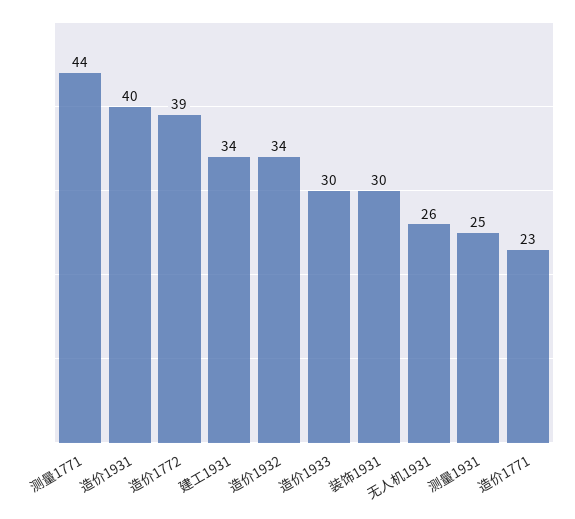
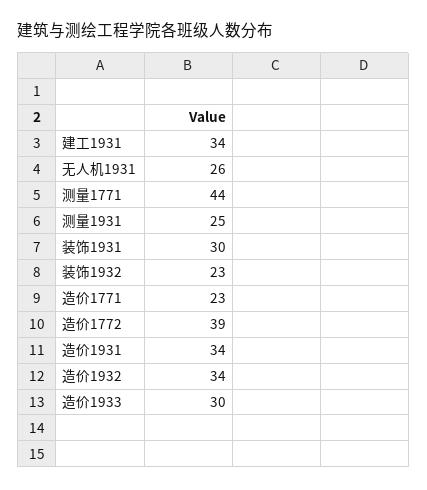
  {
    "测量1771": 44,
-   "造价1931": 40,
+   "造价1931": 34,
    "造价1772": 39,
    "建工1931": 34,
    "造价1932": 34,
    "造价1933": 30,
    "装饰1931": 30,
    "无人机1931": 26,
    "测量1931": 25,
-   "造价1771": 23
+   "造价1771": 23,
+   "装饰1932": 23
  }

